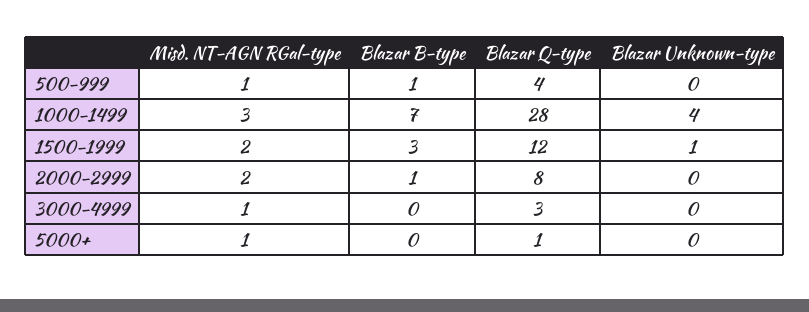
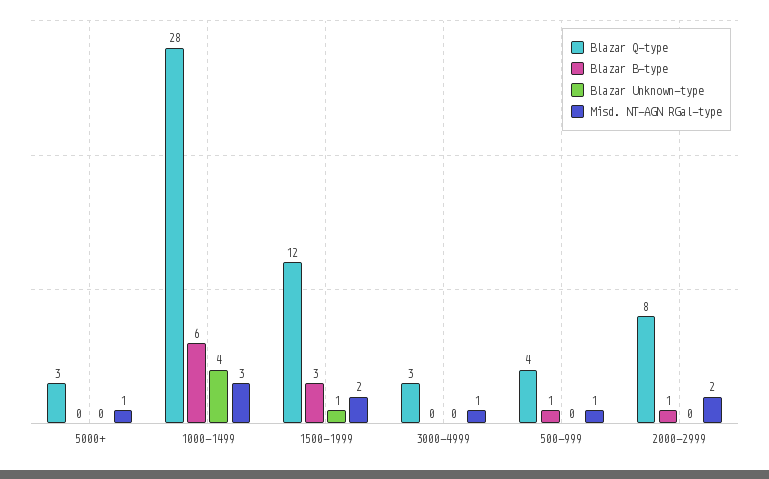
  {
    "Misd. NT-AGN RGal-type": {
      "500-999": 1,
      "1000-1499": 3,
      "1500-1999": 2,
      "2000-2999": 2,
      "3000-4999": 1,
      "5000+": 1
    },
    "Blazar B-type": {
      "500-999": 1,
-     "1000-1499": 7,
+     "1000-1499": 6,
      "1500-1999": 3,
      "2000-2999": 1,
      "3000-4999": 0,
      "5000+": 0
    },
    "Blazar Q-type": {
      "500-999": 4,
      "1000-1499": 28,
      "1500-1999": 12,
      "2000-2999": 8,
      "3000-4999": 3,
-     "5000+": 1
+     "5000+": 3
    },
    "Blazar Unknown-type": {
      "500-999": 0,
      "1000-1499": 4,
      "1500-1999": 1,
      "2000-2999": 0,
      "3000-4999": 0,
      "5000+": 0
    }
  }

